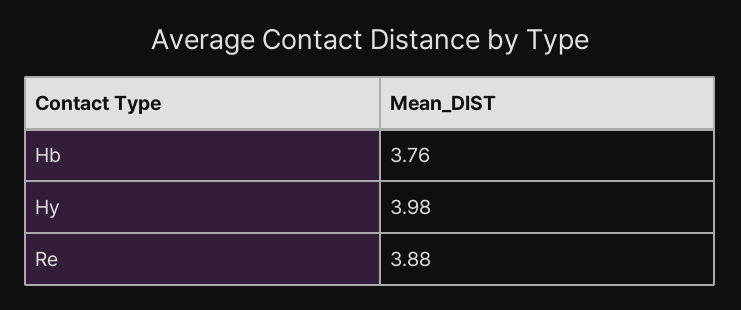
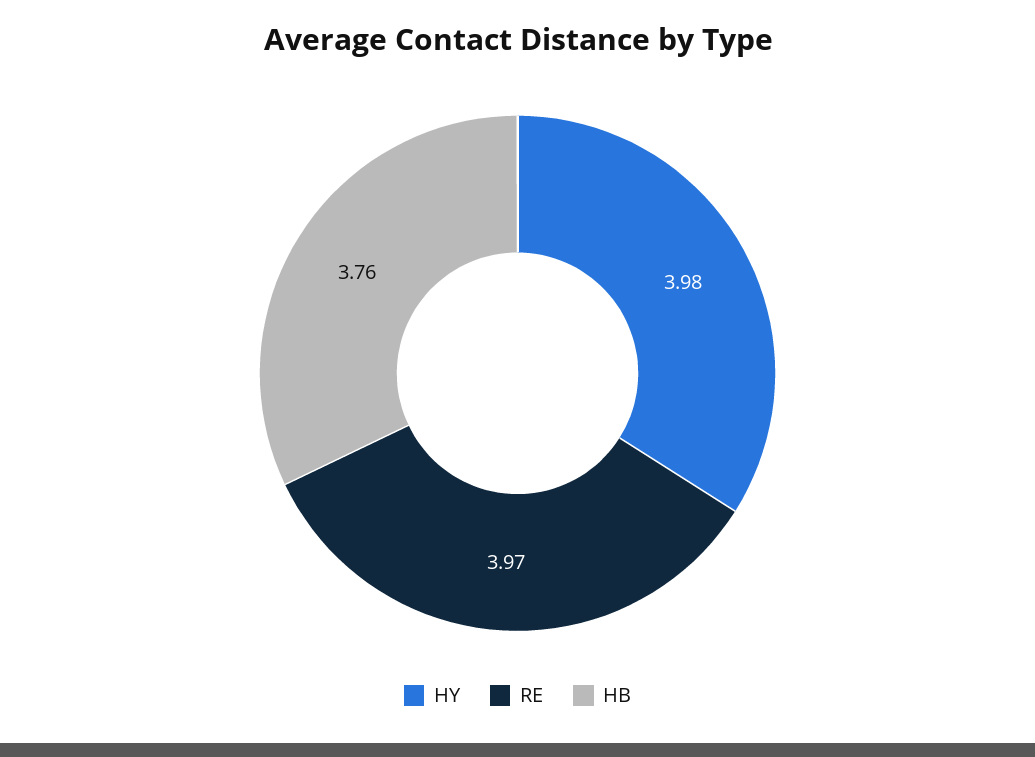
  {
    "Hb": 3.76,
    "Hy": 3.98,
-   "Re": 3.88
+   "Re": 3.97
  }

